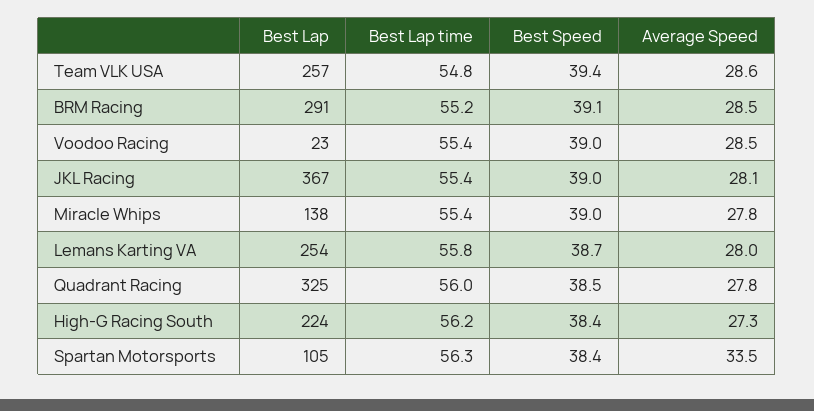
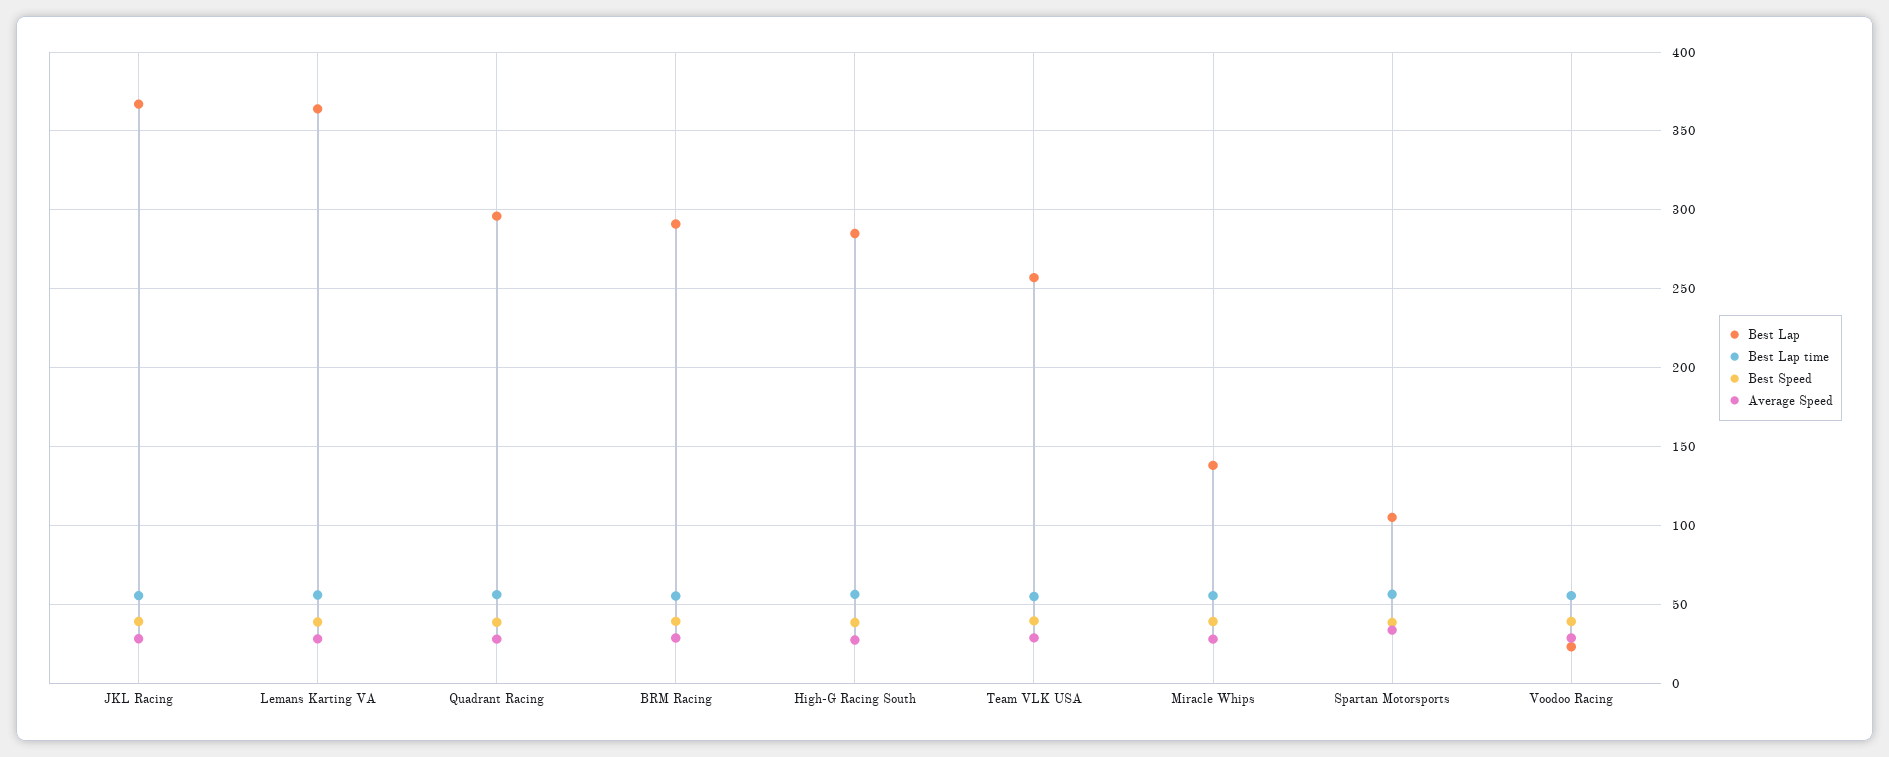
  {
    "Best Lap": {
      "Team VLK USA": 257,
      "BRM Racing": 291,
      "Voodoo Racing": 23,
      "JKL Racing": 367,
      "Miracle Whips": 138,
-     "Lemans Karting VA": 254,
+     "Lemans Karting VA": 365,
-     "Quadrant Racing": 325,
+     "Quadrant Racing": 295,
-     "High-G Racing South": 224,
+     "High-G Racing South": 285,
      "Spartan Motorsports": 105
    },
    "Best Lap time": {
      "Team VLK USA": 54.8,
      "BRM Racing": 55.2,
      "Voodoo Racing": 55.4,
      "JKL Racing": 55.4,
      "Miracle Whips": 55.4,
      "Lemans Karting VA": 55.8,
      "Quadrant Racing": 56,
      "High-G Racing South": 56.2,
      "Spartan Motorsports": 56.3
    },
    "Best Speed": {
      "Team VLK USA": 39.4,
      "BRM Racing": 39.1,
      "Voodoo Racing": 39,
      "JKL Racing": 39,
      "Miracle Whips": 39,
      "Lemans Karting VA": 38.7,
      "Quadrant Racing": 38.5,
      "High-G Racing South": 38.4,
      "Spartan Motorsports": 38.4
    },
    "Average Speed": {
      "Team VLK USA": 28.6,
      "BRM Racing": 28.5,
      "Voodoo Racing": 28.5,
      "JKL Racing": 28.1,
      "Miracle Whips": 27.8,
      "Lemans Karting VA": 28,
      "Quadrant Racing": 27.8,
      "High-G Racing South": 27.3,
      "Spartan Motorsports": 33.5
    }
  }

